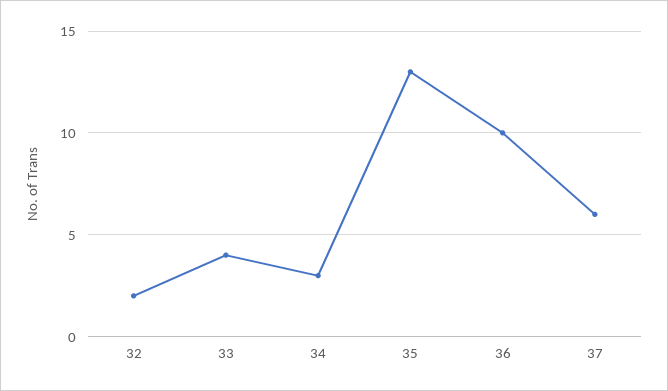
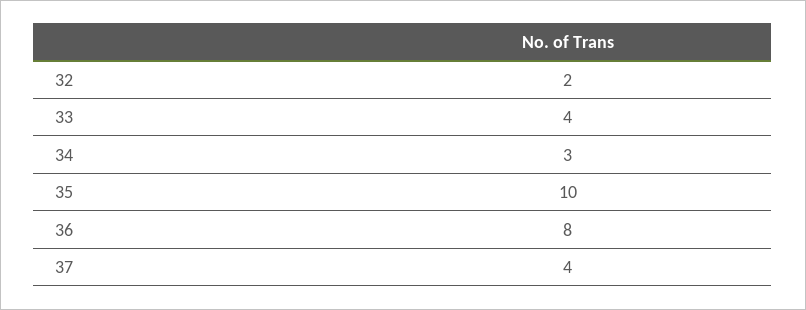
  {
    "32": 2,
    "33": 4,
    "34": 3,
-   "35": 13,
+   "35": 10,
-   "36": 10,
+   "36": 8,
-   "37": 6
+   "37": 4
  }

